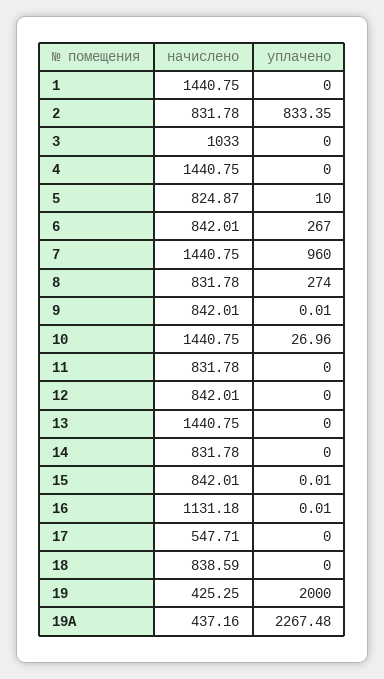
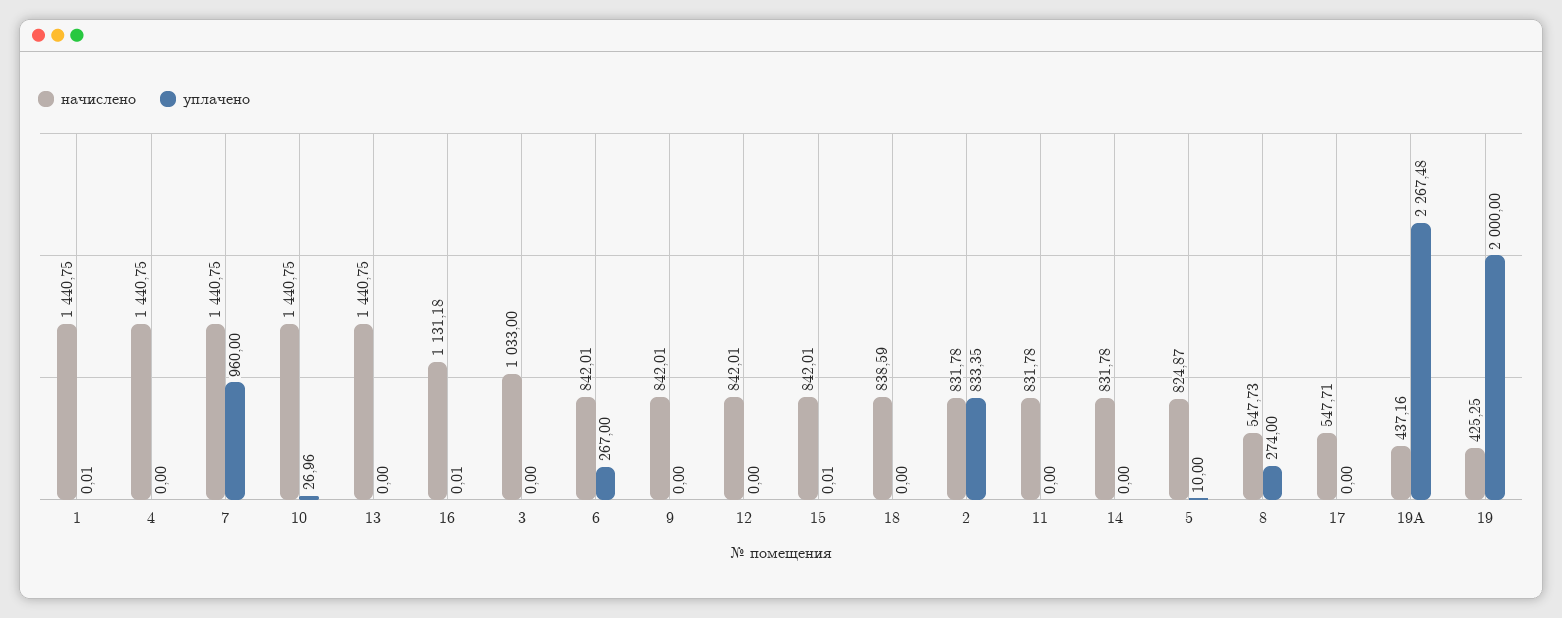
  {
    "начислено": {
      "1": 1440.75,
      "2": 831.78,
      "3": 1033,
      "4": 1440.75,
      "5": 824.87,
      "6": 842.01,
      "7": 1440.75,
-     "8": 831.78,
+     "8": 547.73,
      "9": 842.01,
      "10": 1440.75,
      "11": 831.78,
      "12": 842.01,
      "13": 1440.75,
      "14": 831.78,
      "15": 842.01,
      "16": 1131.18,
      "17": 547.71,
      "18": 838.59,
      "19": 425.25,
      "19А": 437.16
    },
    "уплачено": {
-     "1": 0,
+     "1": 0.01,
      "2": 833.35,
      "3": 0,
      "4": 0,
      "5": 10,
      "6": 267,
      "7": 960,
      "8": 274,
-     "9": 0.01,
+     "9": 0,
      "10": 26.96,
      "11": 0,
      "12": 0,
      "13": 0,
      "14": 0,
      "15": 0.01,
      "16": 0.01,
      "17": 0,
      "18": 0,
      "19": 2000,
      "19А": 2267.48
    }
  }

